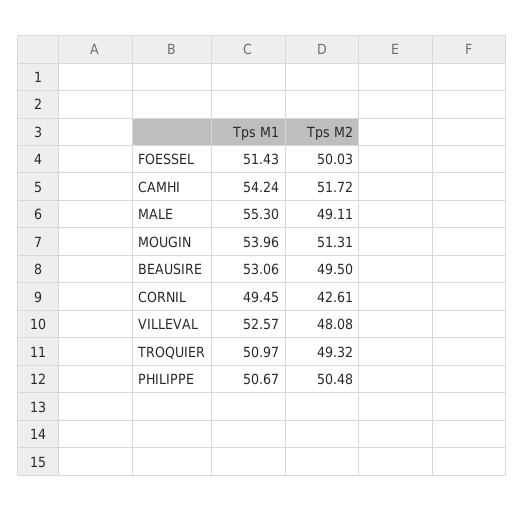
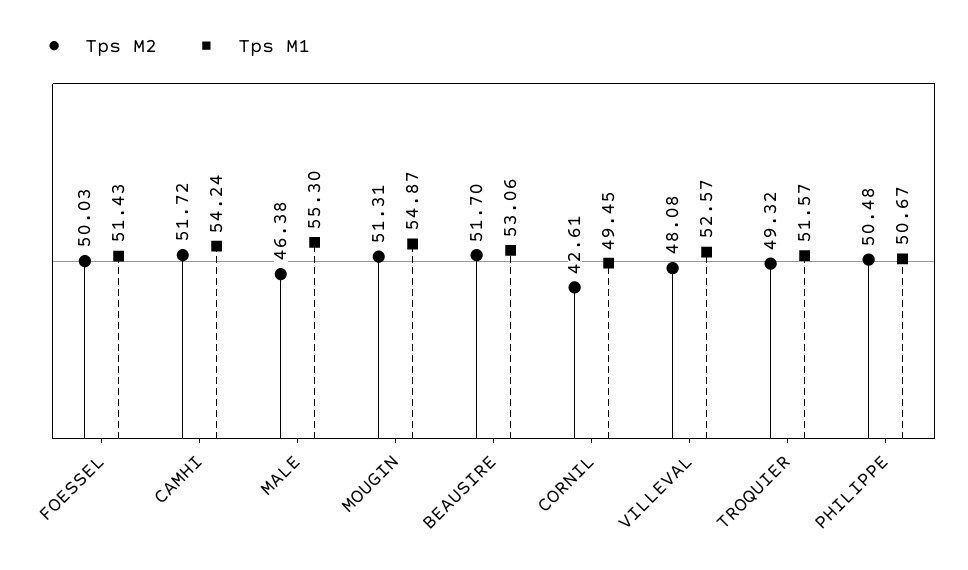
  {
    "Tps M1": {
      "FOESSEL": 51.43,
      "CAMHI": 54.24,
      "MALE": 55.3,
-     "MOUGIN": 53.96,
+     "MOUGIN": 54.87,
      "BEAUSIRE": 53.06,
      "CORNIL": 49.45,
      "VILLEVAL": 52.57,
-     "TROQUIER": 50.97,
+     "TROQUIER": 51.57,
      "PHILIPPE": 50.67
    },
    "Tps M2": {
      "FOESSEL": 50.03,
      "CAMHI": 51.72,
-     "MALE": 49.11,
+     "MALE": 46.38,
      "MOUGIN": 51.31,
-     "BEAUSIRE": 49.5,
+     "BEAUSIRE": 51.7,
      "CORNIL": 42.61,
      "VILLEVAL": 48.08,
      "TROQUIER": 49.32,
      "PHILIPPE": 50.48
    }
  }

